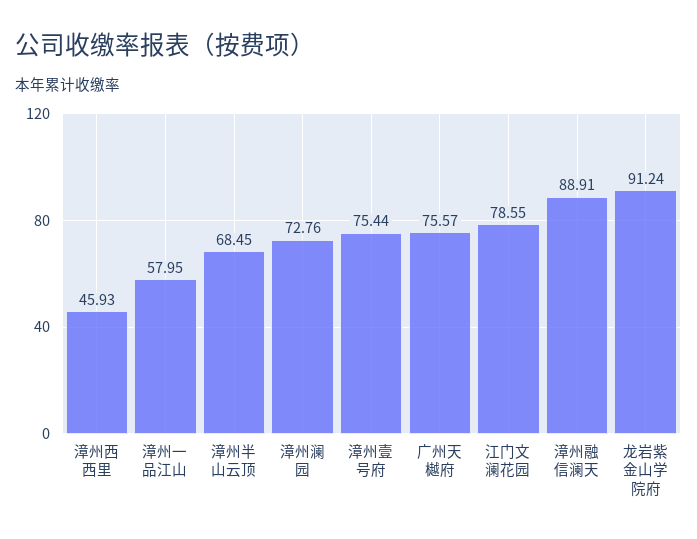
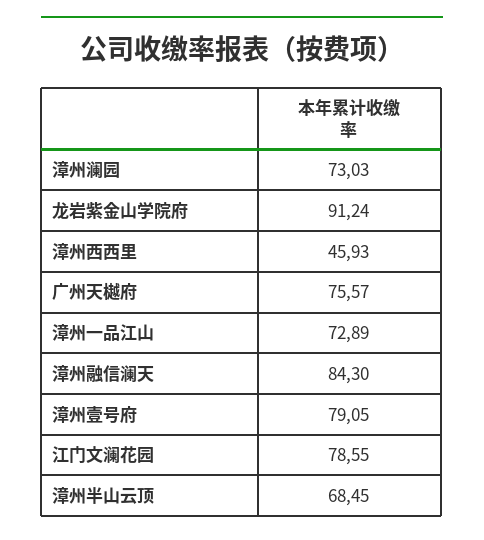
  {
    "漳州西西里": 45.93,
-   "漳州一品江山": 57.95,
+   "漳州一品江山": 72.89,
    "漳州半山云顶": 68.45,
-   "漳州澜园": 72.76,
+   "漳州澜园": 73.03,
-   "漳州壹号府": 75.44,
+   "漳州壹号府": 79.05,
    "广州天樾府": 75.57,
    "江门文澜花园": 78.55,
-   "漳州融信澜天": 88.91,
+   "漳州融信澜天": 84.3,
    "龙岩紫金山学院府": 91.24
  }

